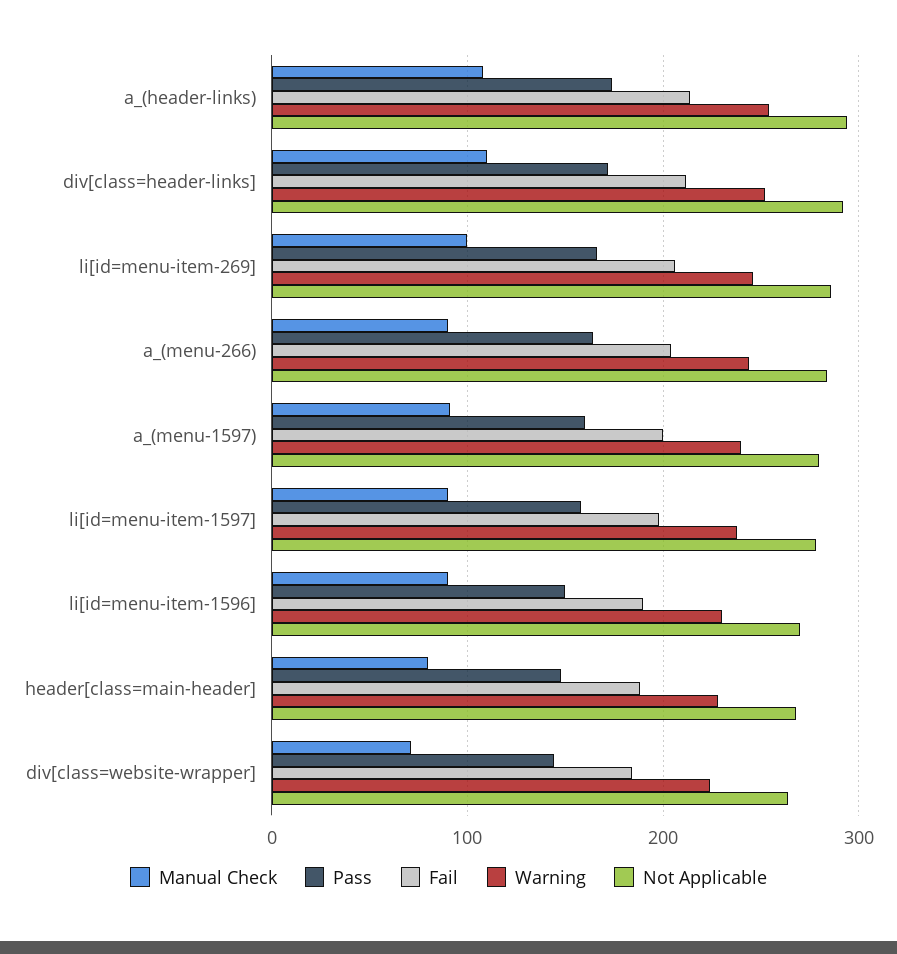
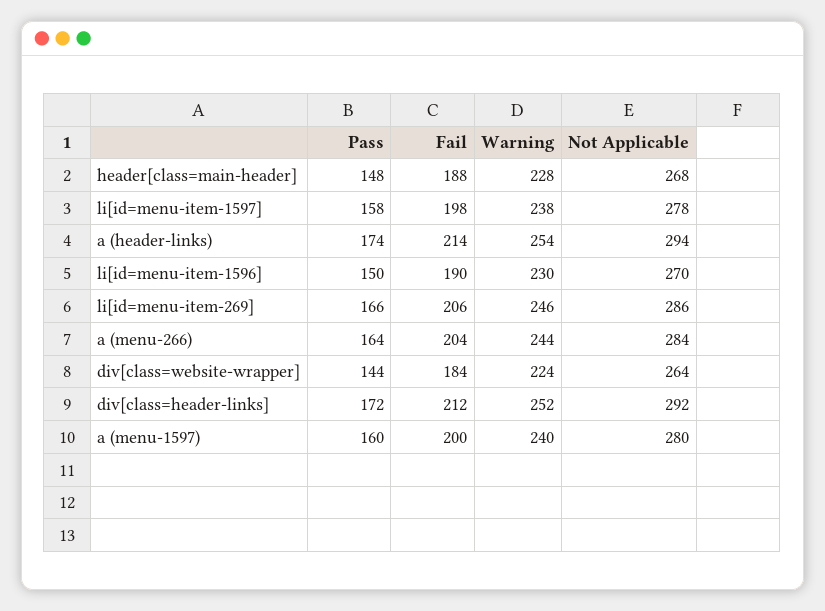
  {
-   "Manual Check": {
-     "a_(header-links)": 110,
-     "div[class=header-links]": 110,
-     "li[id=menu-item-269]": 100,
-     "a_(menu-266)": 90,
-     "a_(menu-1597)": 90,
-     "li[id=menu-item-1597]": 90,
-     "li[id=menu-item-1596]": 90,
-     "header[class=main-header]": 80,
-     "div[class=website-wrapper]": 70
-   },
    "Pass": {
      "a_(header-links)": 174,
      "div[class=header-links]": 172,
      "li[id=menu-item-269]": 166,
      "a_(menu-266)": 164,
      "a_(menu-1597)": 160,
      "li[id=menu-item-1597]": 158,
      "li[id=menu-item-1596]": 150,
      "header[class=main-header]": 148,
      "div[class=website-wrapper]": 144
    },
    "Fail": {
      "a_(header-links)": 214,
      "div[class=header-links]": 212,
      "li[id=menu-item-269]": 206,
      "a_(menu-266)": 204,
      "a_(menu-1597)": 200,
      "li[id=menu-item-1597]": 198,
      "li[id=menu-item-1596]": 190,
      "header[class=main-header]": 188,
      "div[class=website-wrapper]": 184
    },
    "Warning": {
      "a_(header-links)": 254,
      "div[class=header-links]": 252,
      "li[id=menu-item-269]": 246,
      "a_(menu-266)": 244,
      "a_(menu-1597)": 240,
      "li[id=menu-item-1597]": 238,
      "li[id=menu-item-1596]": 230,
      "header[class=main-header]": 228,
      "div[class=website-wrapper]": 224
    },
    "Not Applicable": {
      "a_(header-links)": 294,
      "div[class=header-links]": 292,
      "li[id=menu-item-269]": 286,
      "a_(menu-266)": 284,
      "a_(menu-1597)": 280,
      "li[id=menu-item-1597]": 278,
      "li[id=menu-item-1596]": 270,
      "header[class=main-header]": 268,
      "div[class=website-wrapper]": 264
    }
  }

